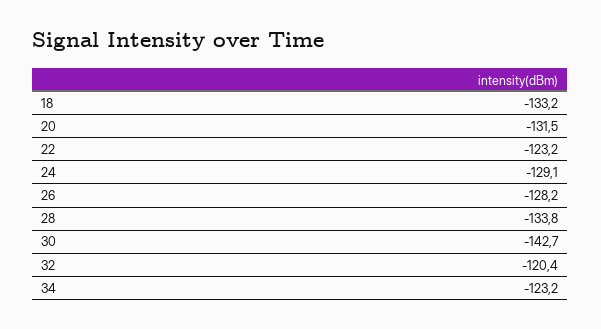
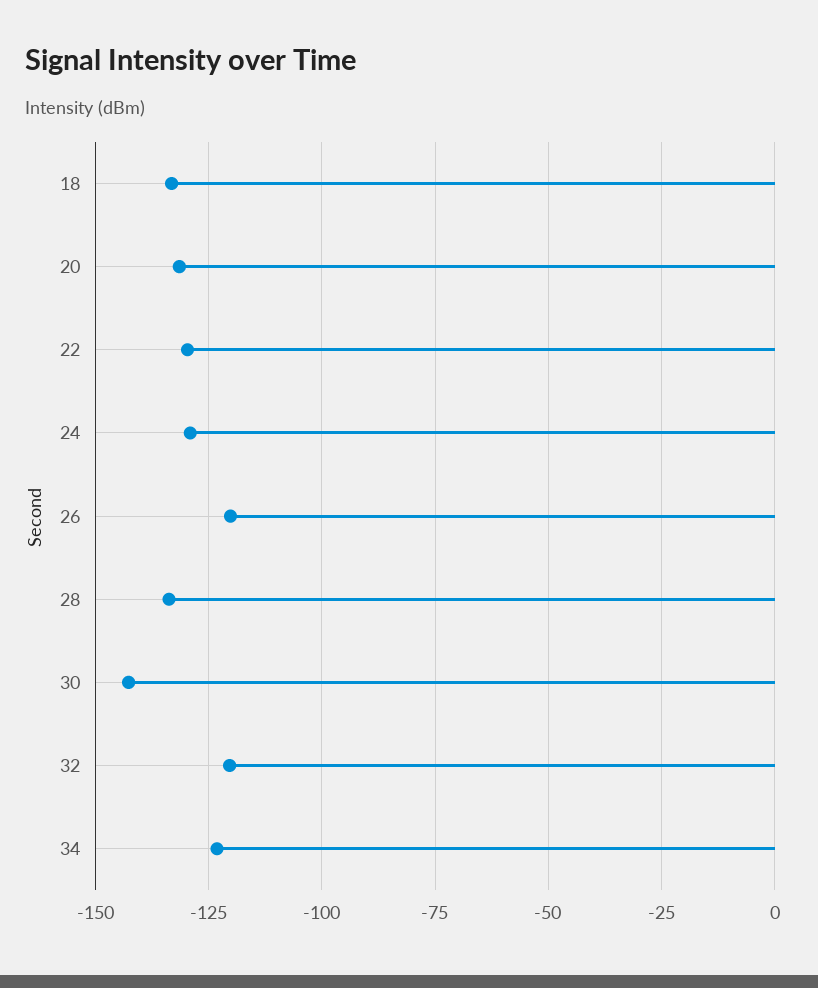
  {
    "18": -133.2,
    "20": -131.5,
-   "22": -123.2,
+   "22": -130,
    "24": -129.1,
-   "26": -128.2,
+   "26": -120,
    "28": -133.8,
    "30": -142.7,
    "32": -120.4,
    "34": -123.2
  }

